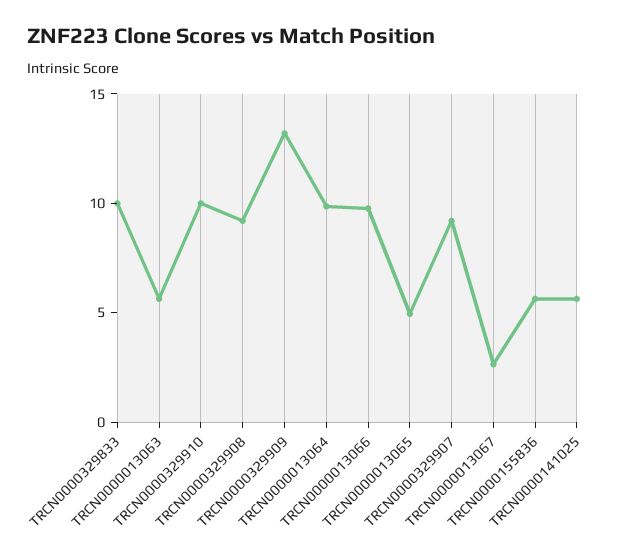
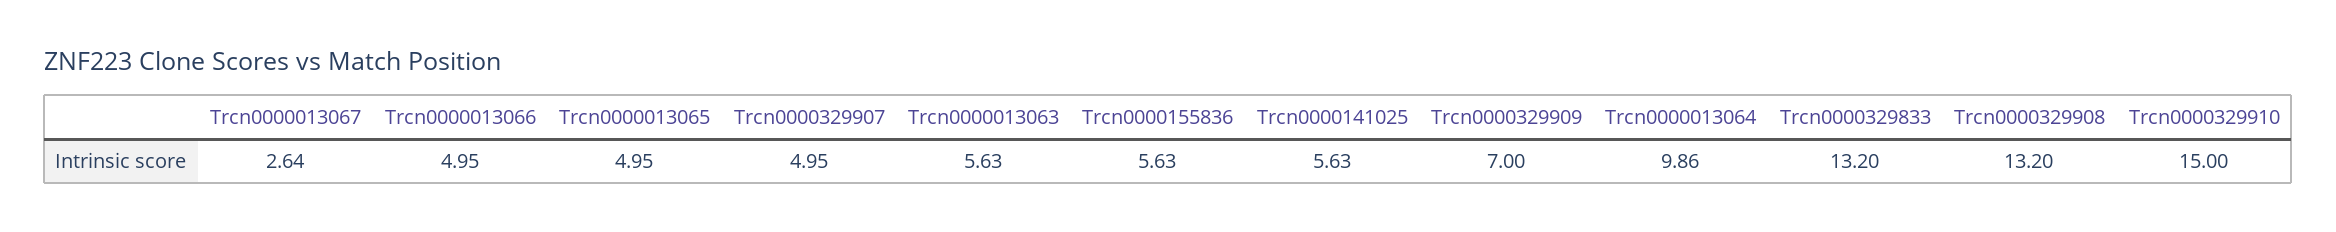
  {
-   "TRCN0000329833": 10,
+   "TRCN0000329833": 13.2,
    "TRCN0000013063": 5.63,
-   "TRCN0000329910": 10,
+   "TRCN0000329910": 15,
-   "TRCN0000329908": 9,
+   "TRCN0000329908": 13.2,
-   "TRCN0000329909": 13,
+   "TRCN0000329909": 7,
    "TRCN0000013064": 9.86,
-   "TRCN0000013066": 10,
+   "TRCN0000013066": 4.95,
    "TRCN0000013065": 4.95,
-   "TRCN0000329907": 9,
+   "TRCN0000329907": 4.95,
    "TRCN0000013067": 2.64,
    "TRCN0000155836": 5.63,
    "TRCN0000141025": 5.63
  }

